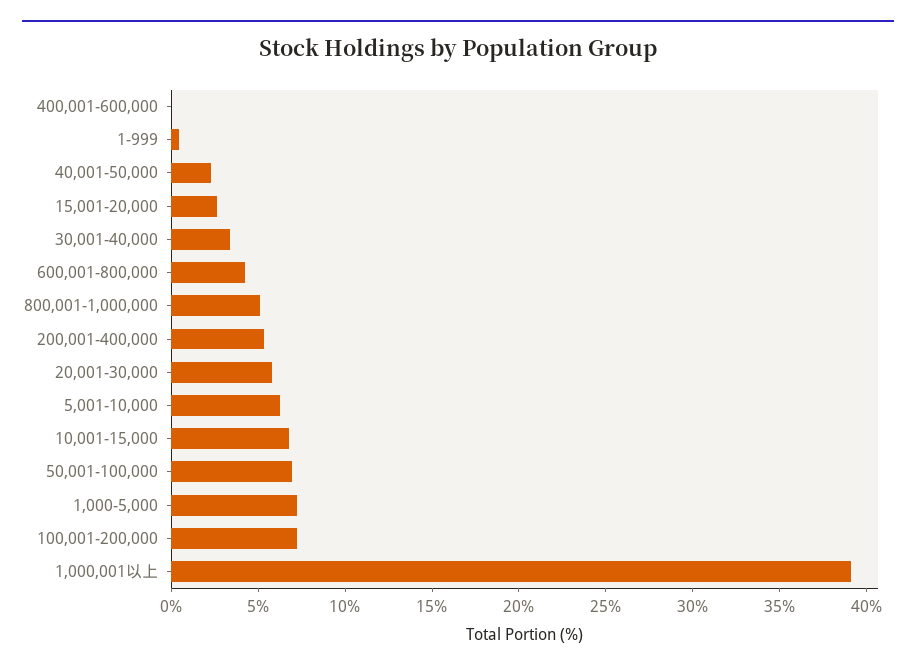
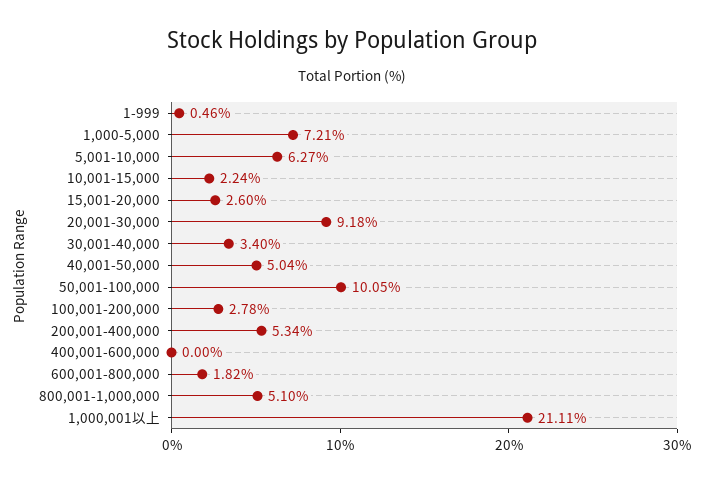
  {
    "400,001-600,000": 0,
    "1-999": 0.46,
-   "40,001-50,000": 2,
+   "40,001-50,000": 5.04,
    "15,001-20,000": 2.6,
    "30,001-40,000": 3.4,
-   "600,001-800,000": 4,
+   "600,001-800,000": 1.82,
    "800,001-1,000,000": 5.1,
    "200,001-400,000": 5.34,
-   "20,001-30,000": 6,
+   "20,001-30,000": 9.18,
    "5,001-10,000": 6.27,
-   "10,001-15,000": 7,
+   "10,001-15,000": 2.24,
-   "50,001-100,000": 7,
+   "50,001-100,000": 10.05,
    "1,000-5,000": 7.21,
-   "100,001-200,000": 7,
+   "100,001-200,000": 2.78,
-   "1,000,001以上": 39
+   "1,000,001以上": 21.11
  }

